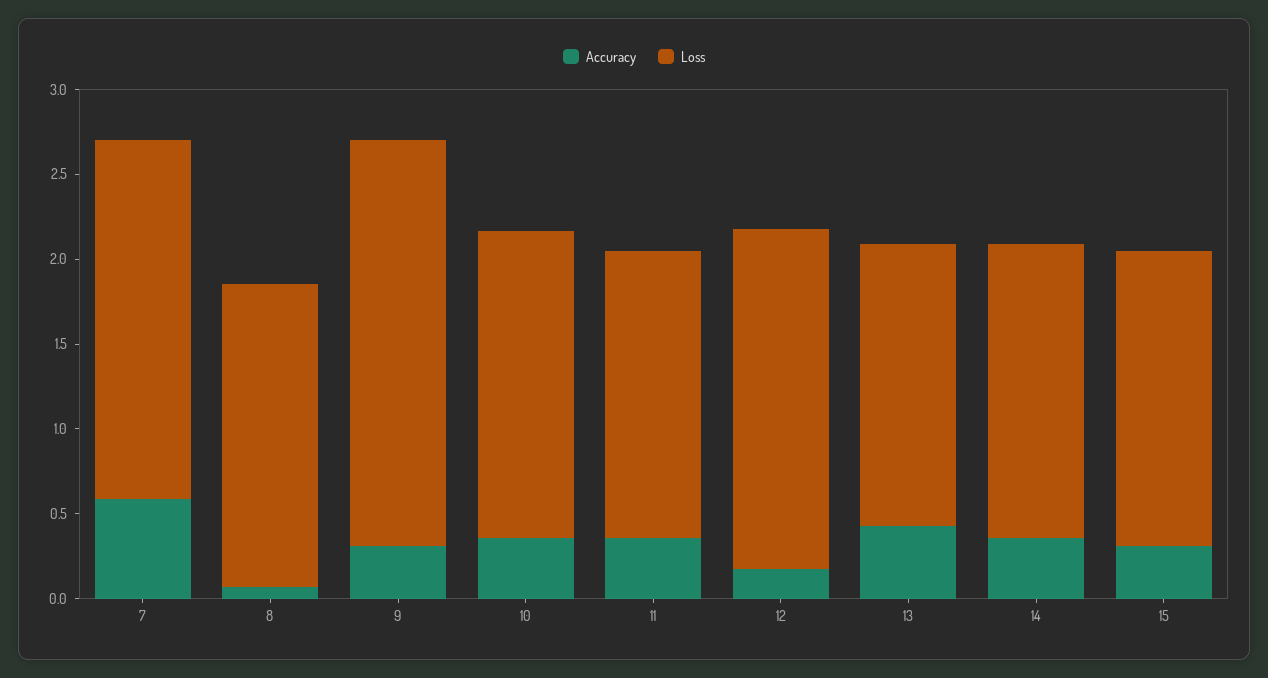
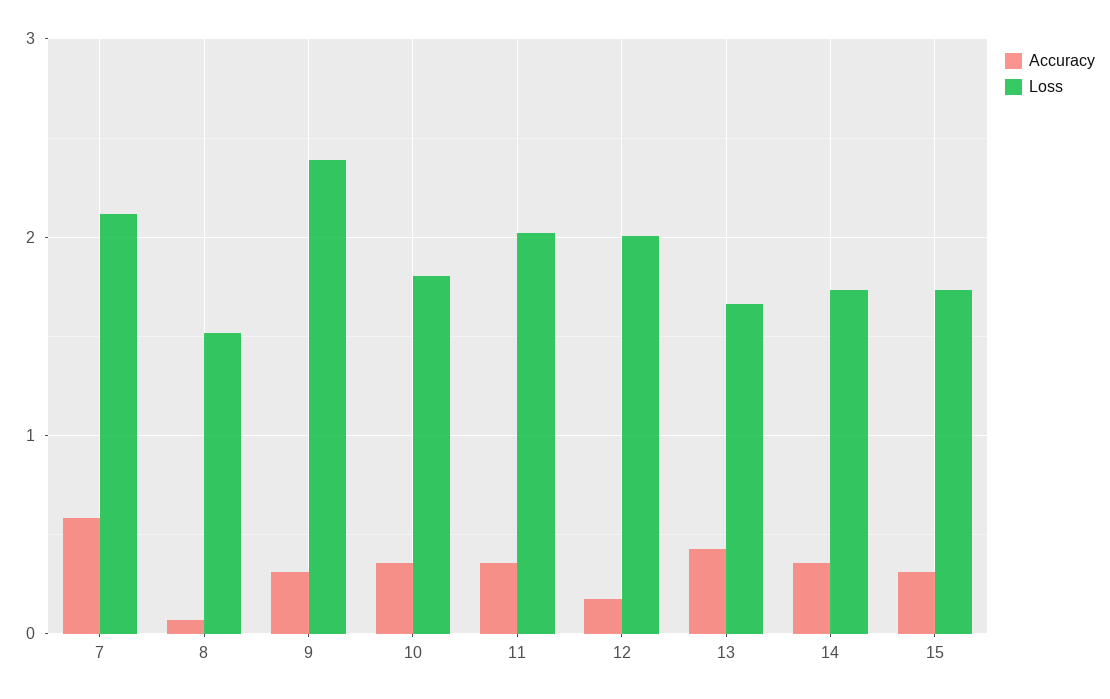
  {
    "Accuracy": {
      "7": 0.6,
      "8": 0.1,
      "9": 0.3,
      "10": 0.4,
      "11": 0.4,
      "12": 0.2,
      "13": 0.4,
      "14": 0.4,
      "15": 0.3
    },
    "Loss": {
      "7": 2.1,
-     "8": 1.8,
+     "8": 1.5,
      "9": 2.4,
      "10": 1.8,
-     "11": 1.7,
+     "11": 2,
      "12": 2,
      "13": 1.7,
      "14": 1.7,
      "15": 1.7
    }
  }

